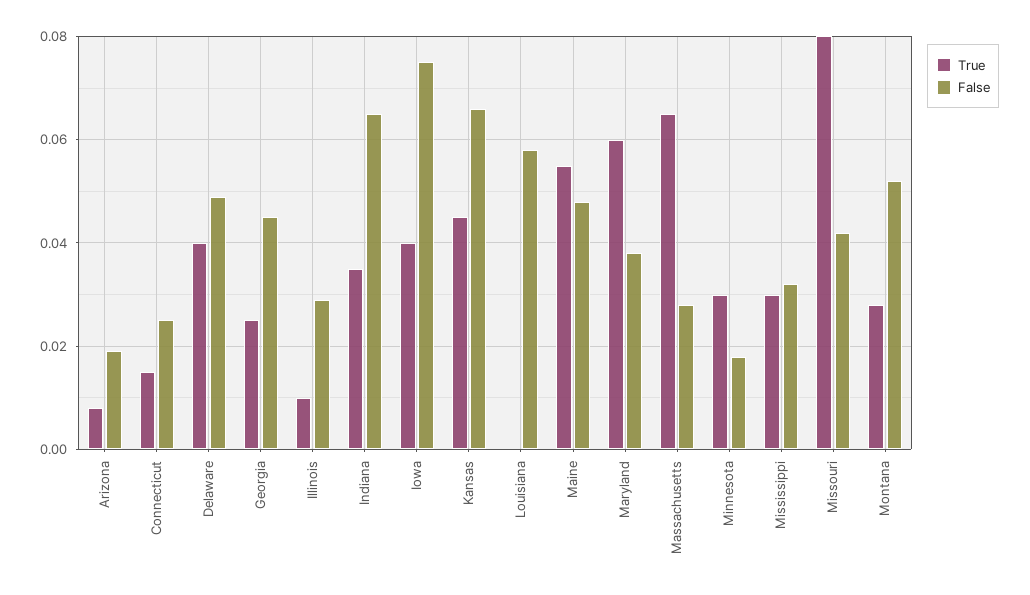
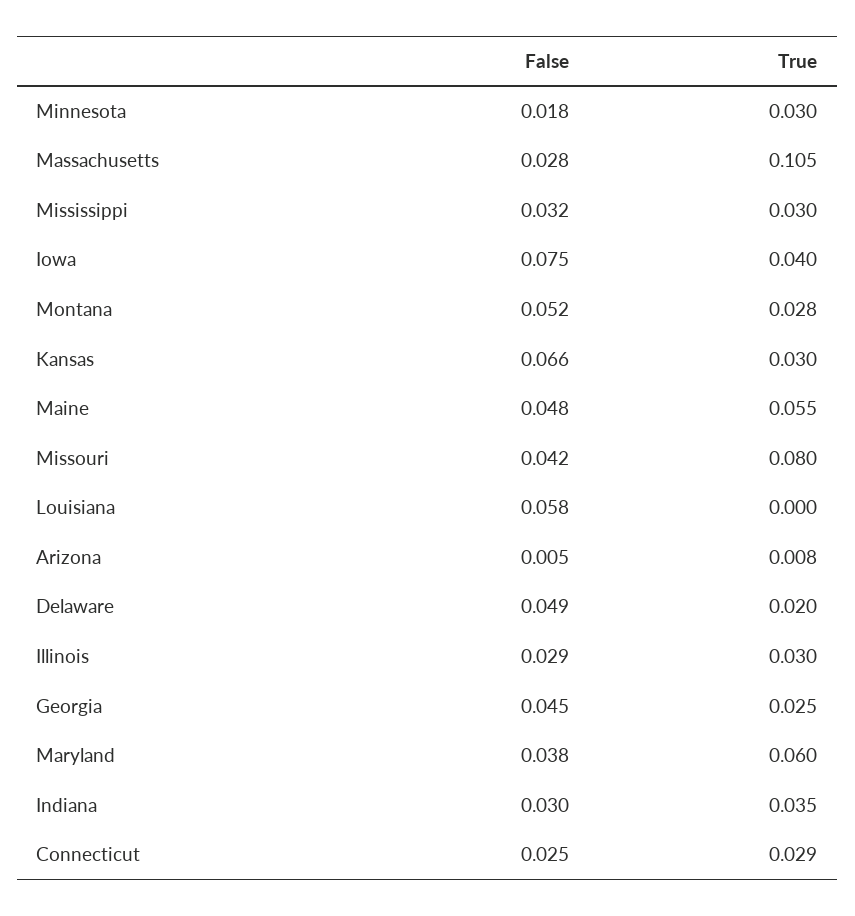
  {
    "True": {
      "Arizona": 0.008,
-     "Connecticut": 0.015,
+     "Connecticut": 0.029,
-     "Delaware": 0.04,
+     "Delaware": 0.02,
      "Georgia": 0.025,
-     "Illinois": 0.01,
+     "Illinois": 0.03,
      "Indiana": 0.035,
      "Iowa": 0.04,
-     "Kansas": 0.045,
+     "Kansas": 0.03,
      "Louisiana": 0,
      "Maine": 0.055,
      "Maryland": 0.06,
-     "Massachusetts": 0.065,
+     "Massachusetts": 0.105,
      "Minnesota": 0.03,
      "Mississippi": 0.03,
      "Missouri": 0.08,
      "Montana": 0.028
    },
    "False": {
-     "Arizona": 0.02,
+     "Arizona": 0.005,
      "Connecticut": 0.025,
      "Delaware": 0.049,
      "Georgia": 0.045,
      "Illinois": 0.029,
-     "Indiana": 0.065,
+     "Indiana": 0.03,
      "Iowa": 0.075,
      "Kansas": 0.066,
      "Louisiana": 0.058,
      "Maine": 0.048,
      "Maryland": 0.038,
      "Massachusetts": 0.028,
      "Minnesota": 0.018,
      "Mississippi": 0.032,
      "Missouri": 0.042,
      "Montana": 0.052
    }
  }

